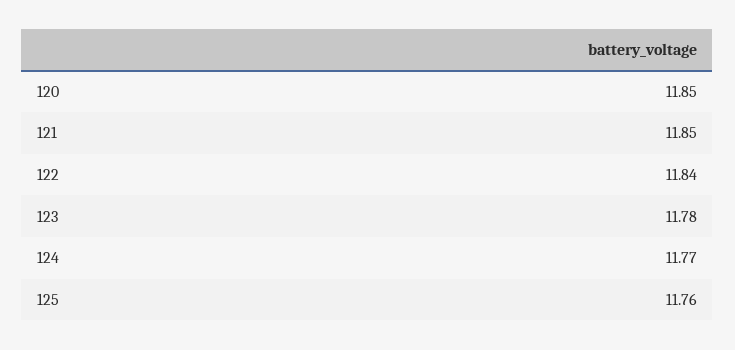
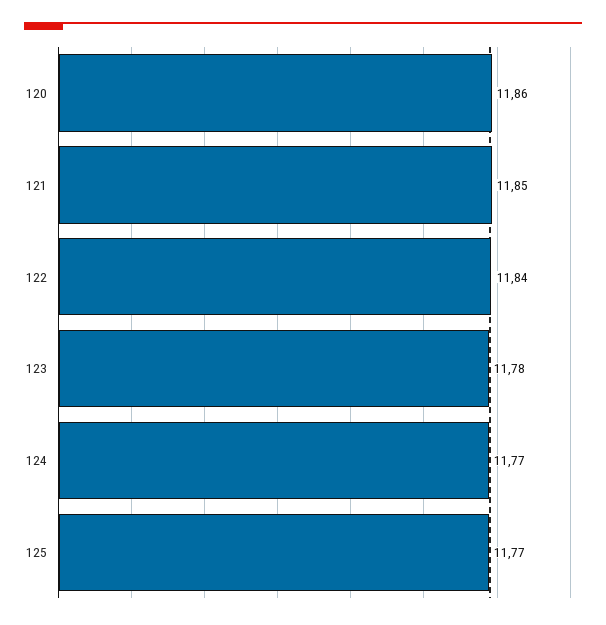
  {
-   "120": 11.85,
+   "120": 11.86,
    "121": 11.85,
    "122": 11.84,
    "123": 11.78,
    "124": 11.77,
-   "125": 11.76
+   "125": 11.77
  }

